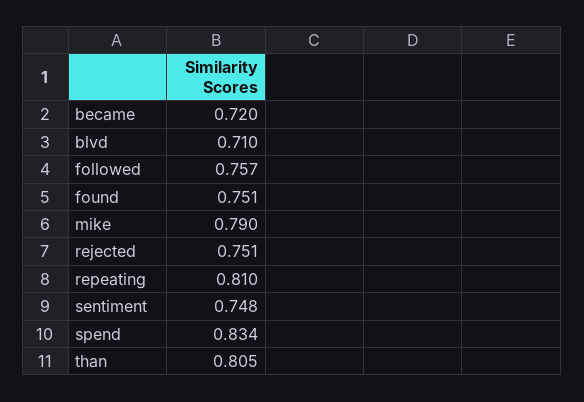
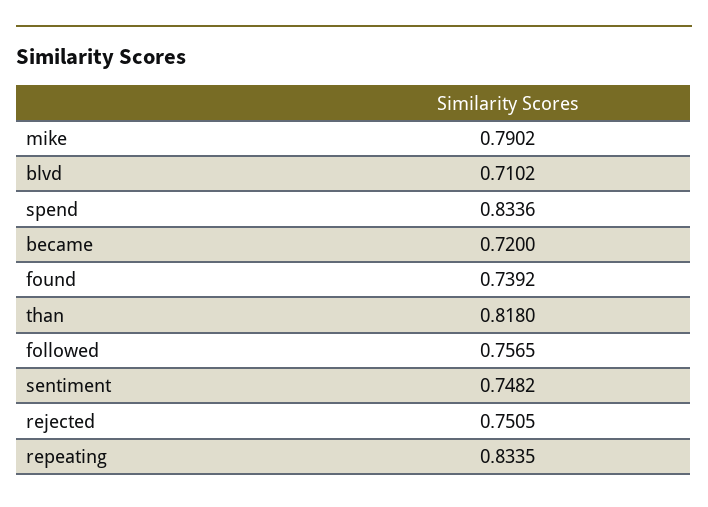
  {
    "became": 0.72,
    "blvd": 0.7102,
    "followed": 0.7565,
-   "found": 0.751,
+   "found": 0.7392,
    "mike": 0.7902,
    "rejected": 0.7505,
-   "repeating": 0.81,
+   "repeating": 0.8335,
    "sentiment": 0.7482,
    "spend": 0.8336,
-   "than": 0.805
+   "than": 0.818
  }

